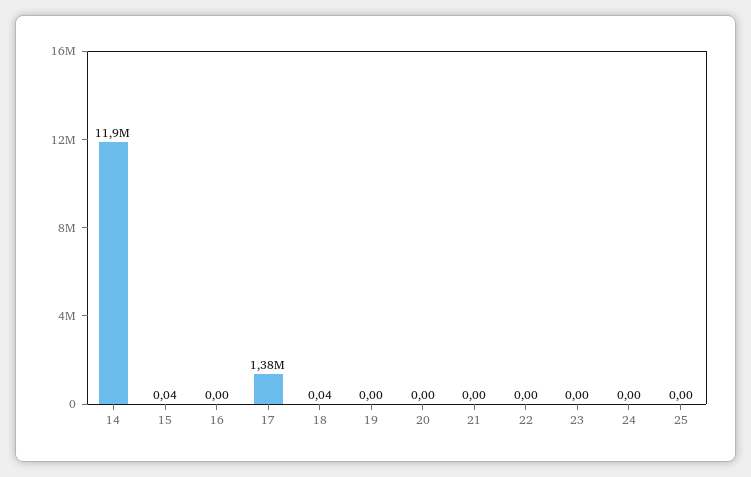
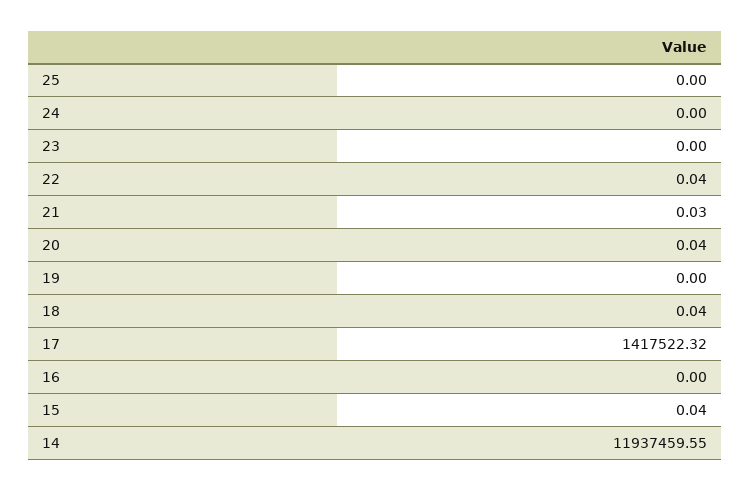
  {
    "14": 11937459.55,
    "15": 0.04,
    "16": 0,
-   "17": 1380000,
+   "17": 1417522.32,
    "18": 0.04,
    "19": 0,
-   "20": 0,
+   "20": 0.04,
-   "21": 0,
+   "21": 0.03,
-   "22": 0,
+   "22": 0.04,
    "23": 0,
    "24": 0,
    "25": 0
  }

